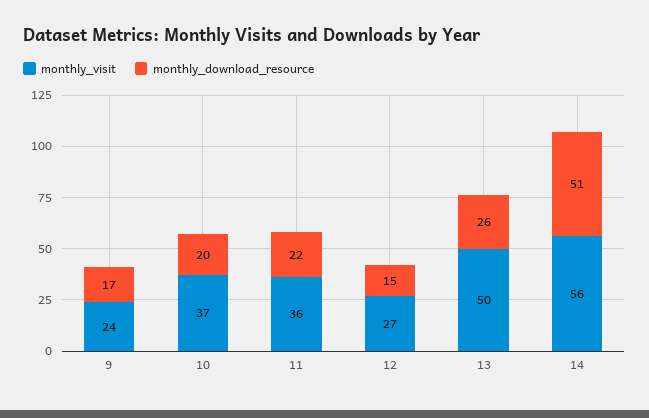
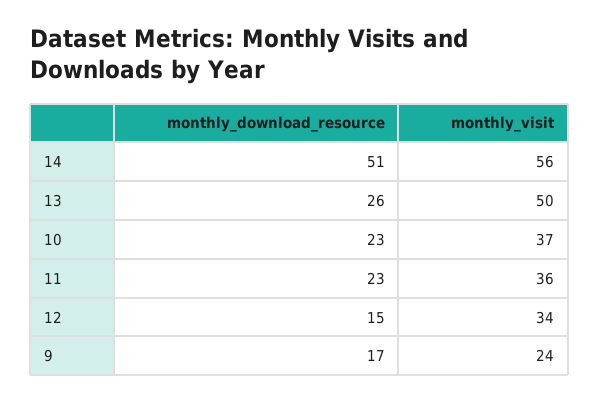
  {
    "monthly_visit": {
      "9": 24,
      "10": 37,
      "11": 36,
-     "12": 27,
+     "12": 34,
      "13": 50,
      "14": 56
    },
    "monthly_download_resource": {
      "9": 17,
-     "10": 20,
+     "10": 23,
-     "11": 22,
+     "11": 23,
      "12": 15,
      "13": 26,
      "14": 51
    }
  }

